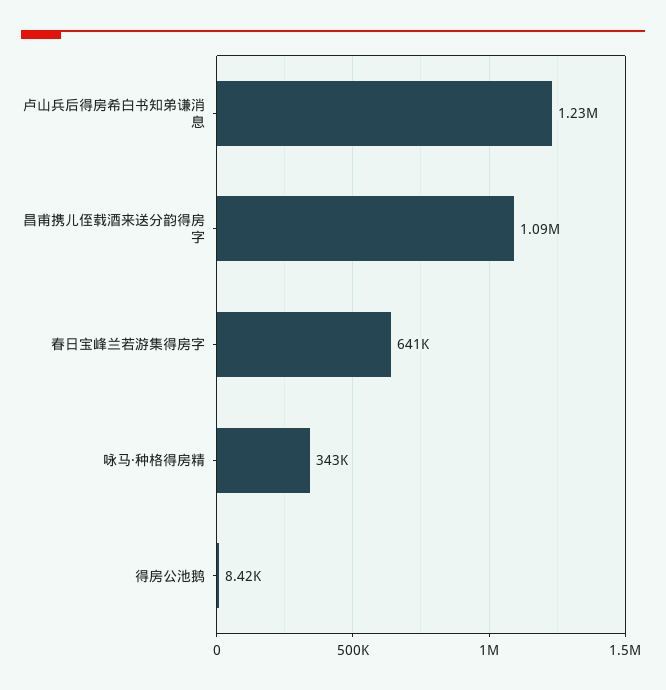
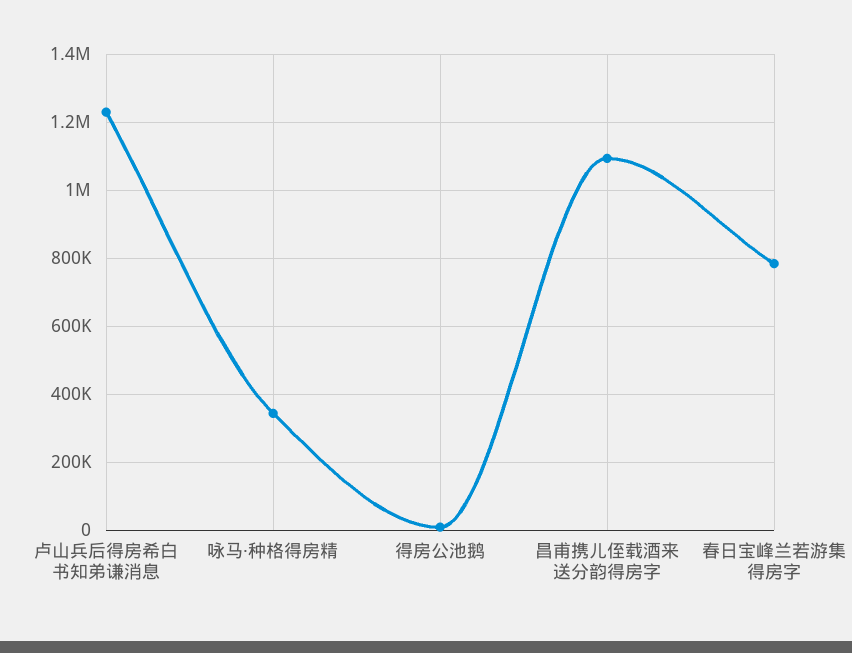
  {
    "卢山兵后得房希白书知弟谦消息": 1230000,
    "昌甫携儿侄载酒来送分韵得房字": 1090000,
-   "春日宝峰兰若游集得房字": 641000,
+   "春日宝峰兰若游集得房字": 780000,
    "咏马·种格得房精": 343000,
    "得房公池鹅": 8420
  }

